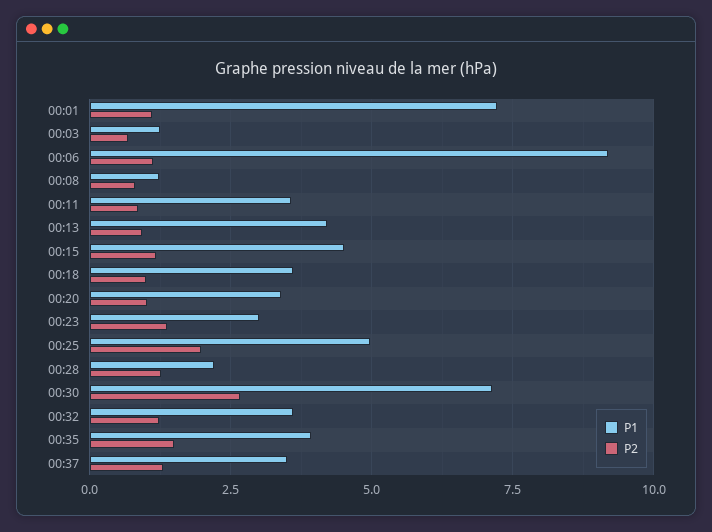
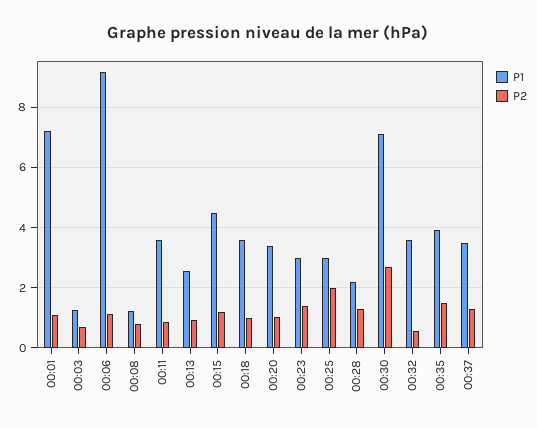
  {
    "P1": {
      "00:01": 7.2,
      "00:03": 1.2,
      "00:06": 9.2,
      "00:08": 1.2,
      "00:11": 3.6,
-     "00:13": 4.25,
+     "00:13": 2.6,
      "00:15": 4.6,
      "00:18": 3.6,
      "00:20": 3.4,
      "00:23": 3,
-     "00:25": 5,
+     "00:25": 3,
      "00:28": 2.2,
      "00:30": 7.2,
      "00:32": 3.6,
      "00:35": 4,
      "00:37": 3.6
    },
    "P2": {
      "00:01": 1.2,
      "00:03": 0.6,
      "00:06": 1.2,
      "00:08": 0.8,
      "00:11": 0.8,
      "00:13": 1,
      "00:15": 1.2,
      "00:18": 1,
      "00:20": 1,
      "00:23": 1.4,
      "00:25": 2,
      "00:28": 1.2,
      "00:30": 2.6,
-     "00:32": 1.25,
+     "00:32": 0.6,
      "00:35": 1.6,
      "00:37": 1.4
    }
  }

